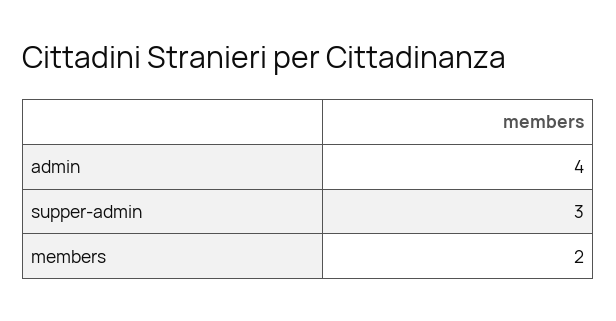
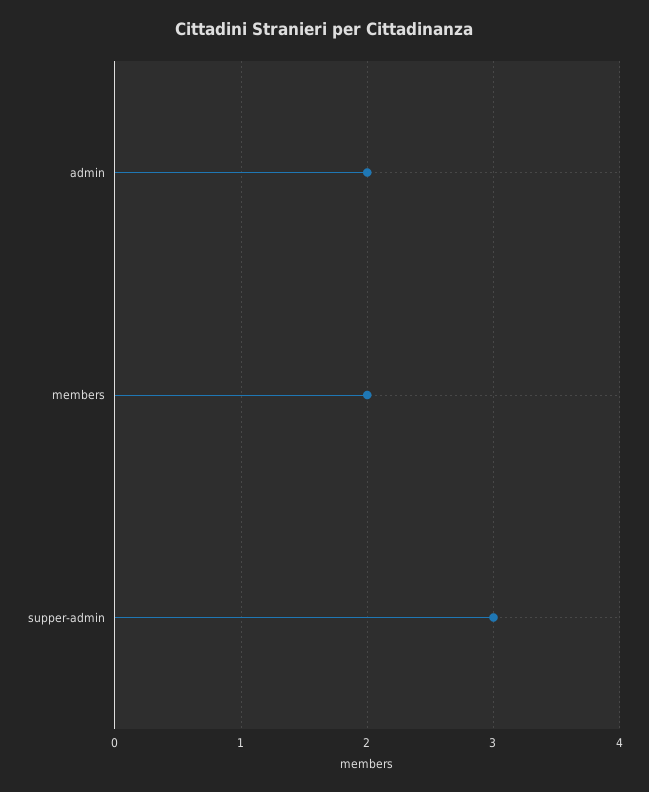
  {
-   "admin": 4,
+   "admin": 2,
    "supper-admin": 3,
    "members": 2
  }

